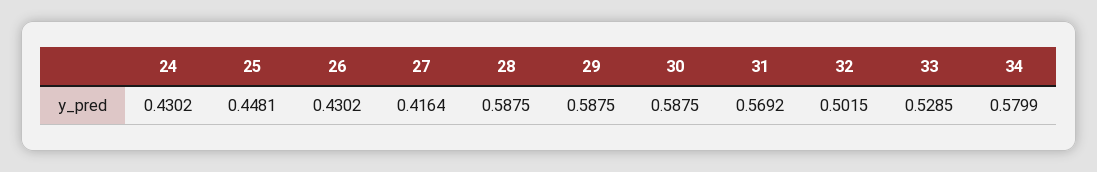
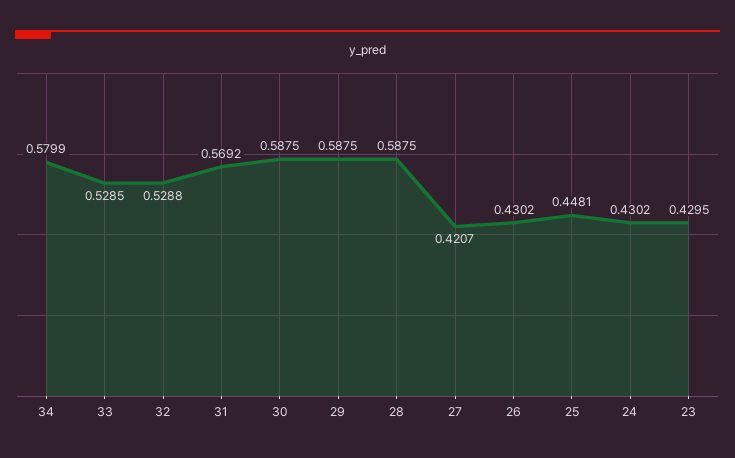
  {
    "24": 0.4302,
    "25": 0.4481,
    "26": 0.4302,
-   "27": 0.4164,
+   "27": 0.4207,
    "28": 0.5875,
    "29": 0.5875,
    "30": 0.5875,
    "31": 0.5692,
-   "32": 0.5015,
+   "32": 0.5288,
    "33": 0.5285,
-   "34": 0.5799
+   "34": 0.5799,
+   "23": 0.4295
  }

